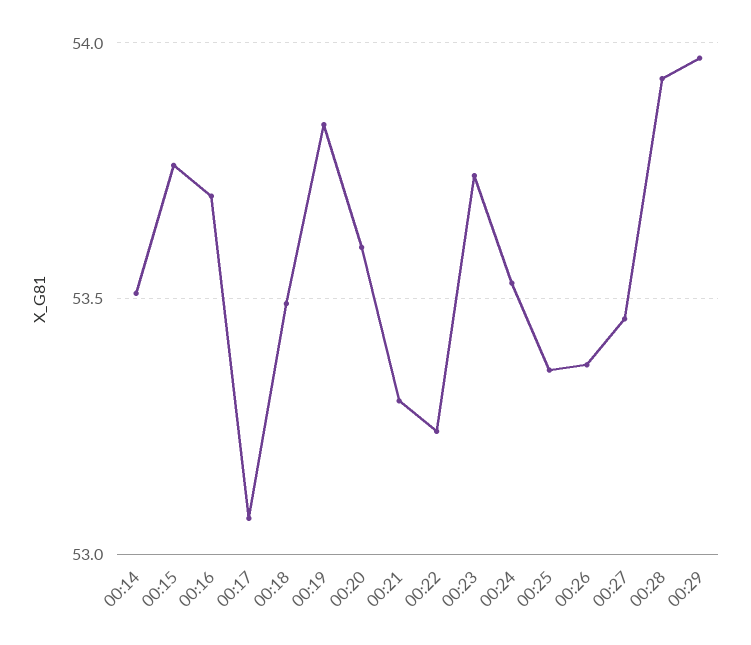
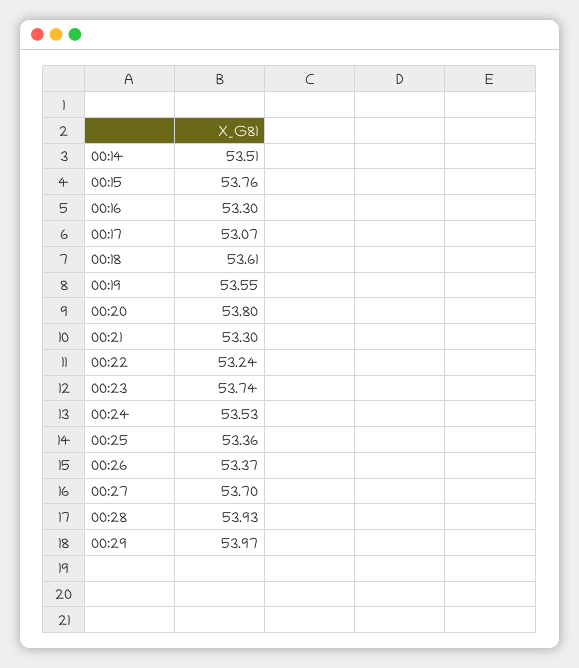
  {
    "00:14": 53.51,
    "00:15": 53.76,
-   "00:16": 53.7,
+   "00:16": 53.3,
    "00:17": 53.07,
-   "00:18": 53.5,
+   "00:18": 53.61,
-   "00:19": 53.85,
+   "00:19": 53.55,
-   "00:20": 53.6,
+   "00:20": 53.8,
    "00:21": 53.3,
    "00:22": 53.24,
    "00:23": 53.74,
    "00:24": 53.53,
    "00:25": 53.36,
    "00:26": 53.37,
-   "00:27": 53.45,
+   "00:27": 53.7,
    "00:28": 53.93,
    "00:29": 53.97
  }

